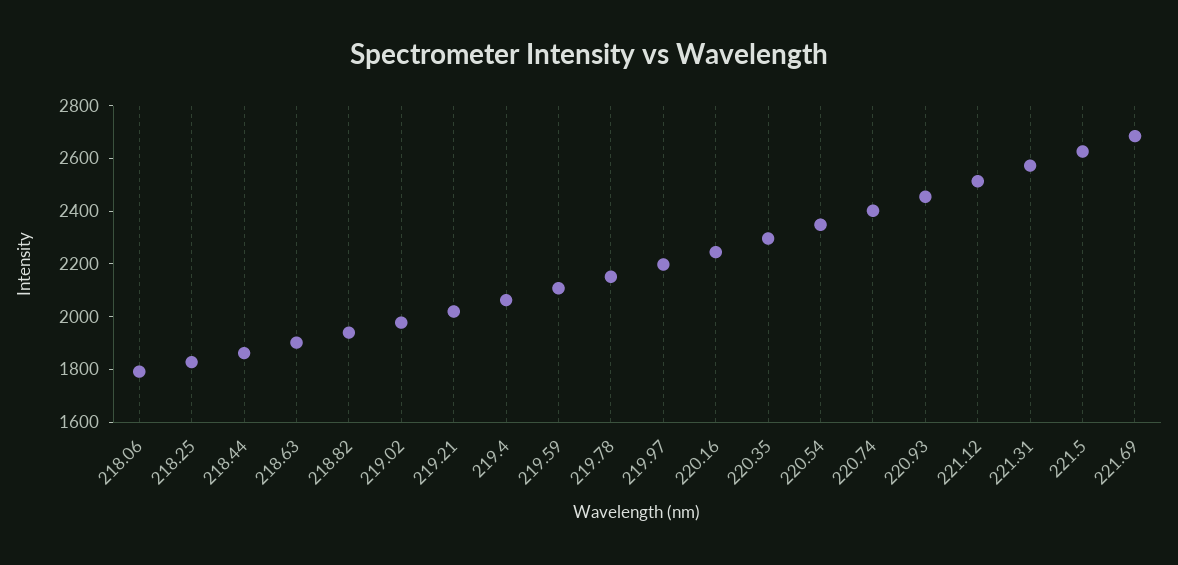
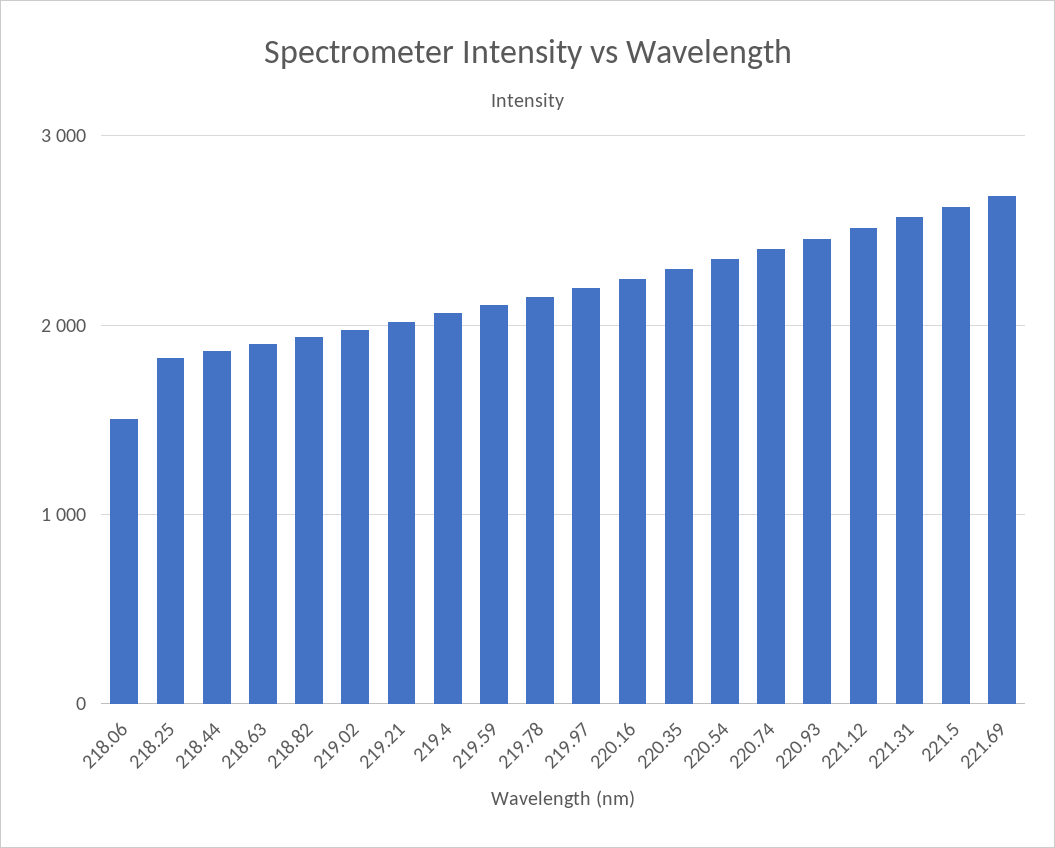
  {
-   "218.06": 1800,
+   "218.06": 1500,
    "218.25": 1850,
    "218.44": 1850,
    "218.63": 1900,
    "218.82": 1950,
    "219.02": 2000,
    "219.21": 2000,
    "219.4": 2050,
    "219.59": 2100,
    "219.78": 2150,
    "219.97": 2200,
    "220.16": 2250,
    "220.35": 2300,
    "220.54": 2350,
    "220.74": 2400,
    "220.93": 2450,
    "221.12": 2500,
    "221.31": 2550,
    "221.5": 2650,
    "221.69": 2700
  }

